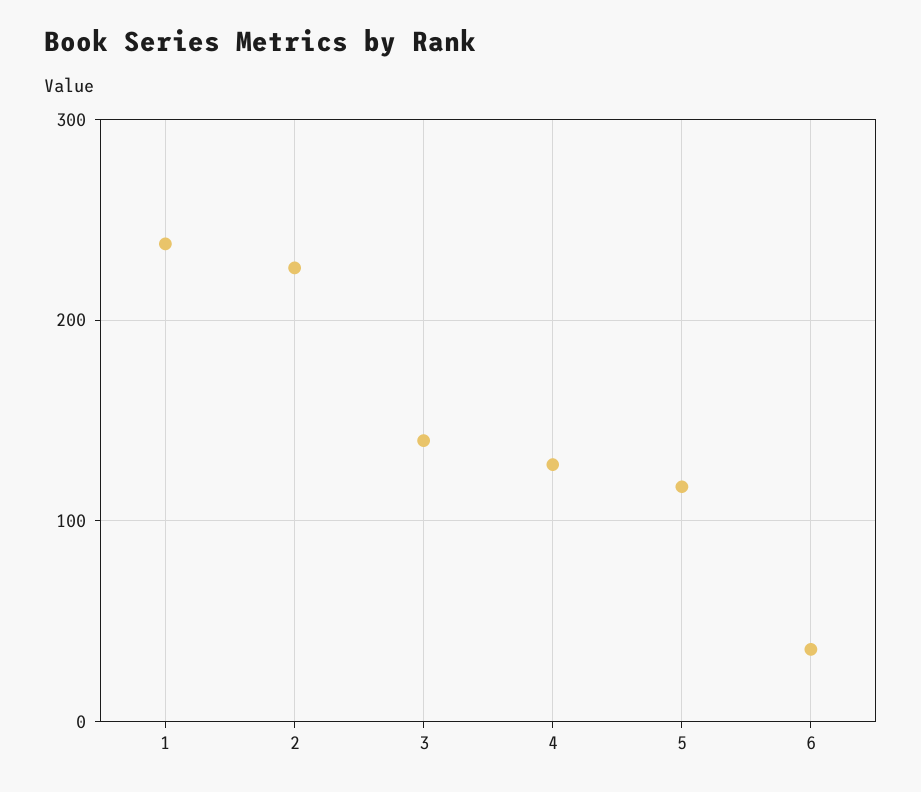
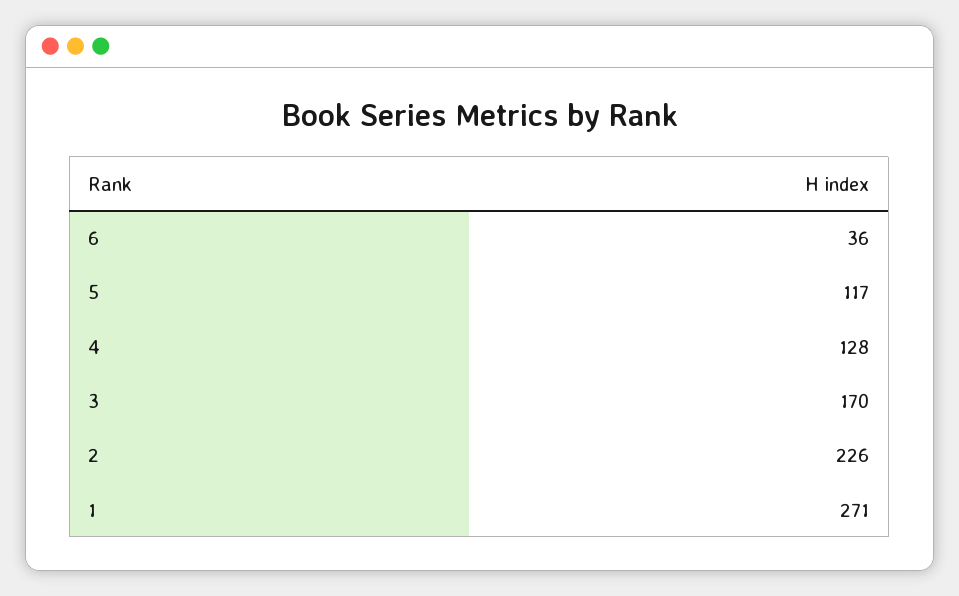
  {
-   "1": 240,
+   "1": 271,
    "2": 226,
-   "3": 140,
+   "3": 170,
    "4": 128,
    "5": 117,
    "6": 36
  }

